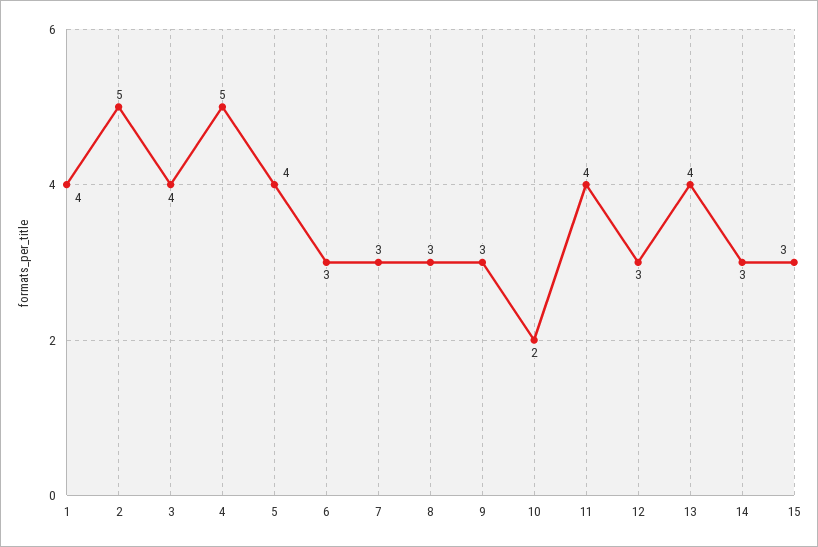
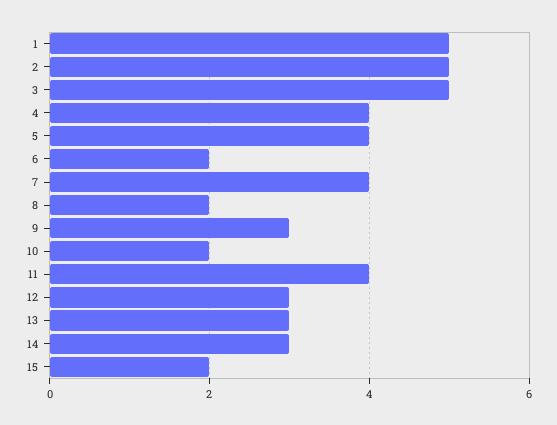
  {
-   "1": 4,
+   "1": 5,
    "2": 5,
-   "3": 4,
+   "3": 5,
-   "4": 5,
+   "4": 4,
    "5": 4,
-   "6": 3,
+   "6": 2,
-   "7": 3,
+   "7": 4,
-   "8": 3,
+   "8": 2,
    "9": 3,
    "10": 2,
    "11": 4,
    "12": 3,
-   "13": 4,
+   "13": 3,
    "14": 3,
-   "15": 3
+   "15": 2
  }

